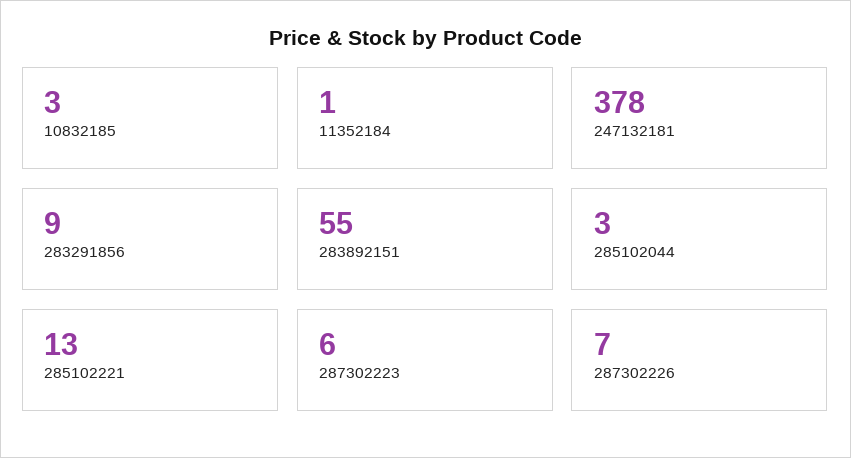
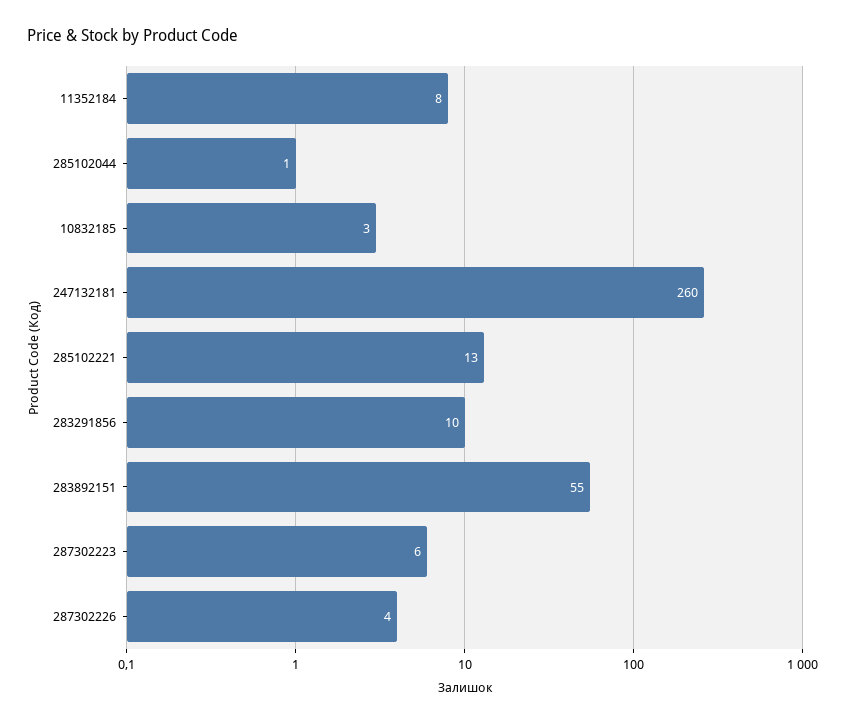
  {
    "10832185": 3,
-   "11352184": 1,
+   "11352184": 8,
-   "247132181": 378,
+   "247132181": 260,
-   "283291856": 9,
+   "283291856": 10,
    "283892151": 55,
-   "285102044": 3,
+   "285102044": 1,
    "285102221": 13,
    "287302223": 6,
-   "287302226": 7
+   "287302226": 4
  }

